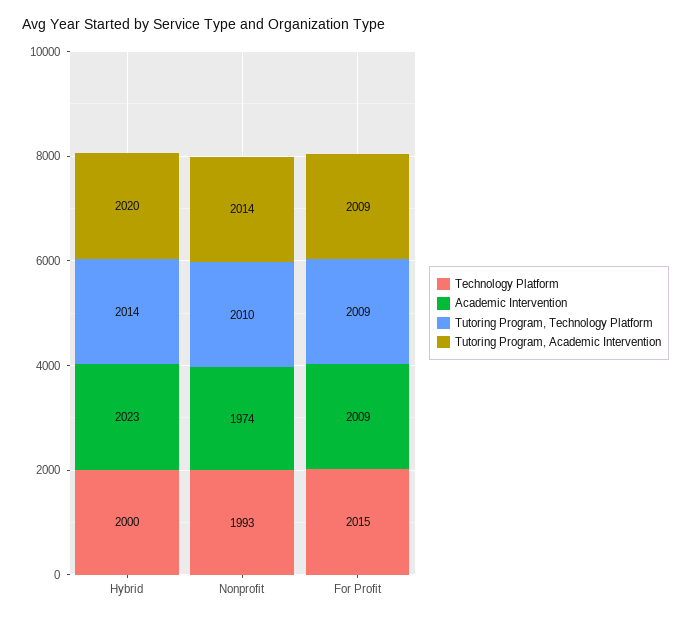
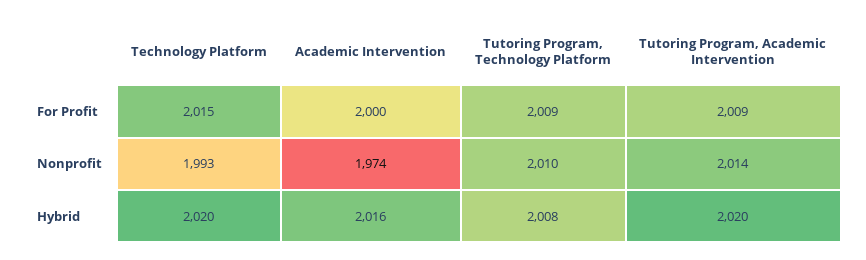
  {
    "Technology Platform": {
-     "Hybrid": 2000,
+     "Hybrid": 2020,
      "Nonprofit": 1993,
      "For Profit": 2015
    },
    "Academic Intervention": {
-     "Hybrid": 2023,
+     "Hybrid": 2016,
      "Nonprofit": 1974,
-     "For Profit": 2009
+     "For Profit": 2000
    },
    "Tutoring Program, Technology Platform": {
-     "Hybrid": 2014,
+     "Hybrid": 2008,
      "Nonprofit": 2010,
      "For Profit": 2009
    },
    "Tutoring Program, Academic Intervention": {
      "Hybrid": 2020,
      "Nonprofit": 2014,
      "For Profit": 2009
    }
  }

